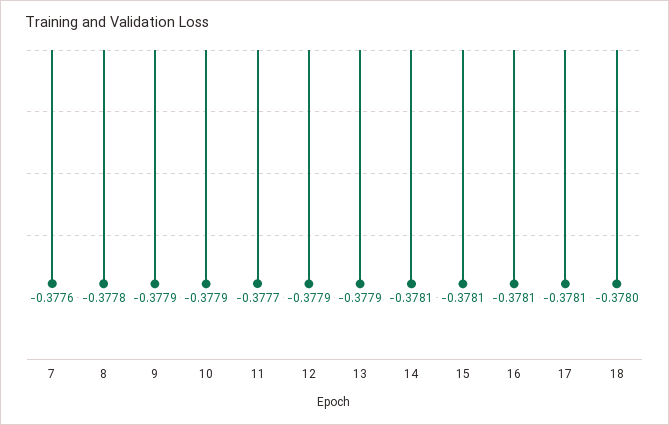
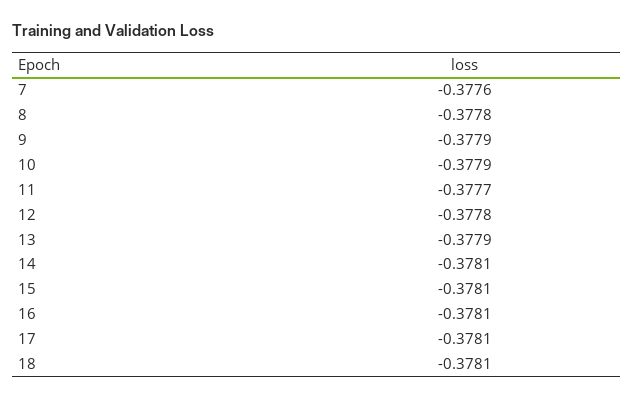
  {
    "7": -0.3776,
    "8": -0.3778,
    "9": -0.3779,
    "10": -0.3779,
    "11": -0.3777,
-   "12": -0.3779,
+   "12": -0.3778,
    "13": -0.3779,
    "14": -0.3781,
    "15": -0.3781,
    "16": -0.3781,
    "17": -0.3781,
-   "18": -0.378
+   "18": -0.3781
  }

